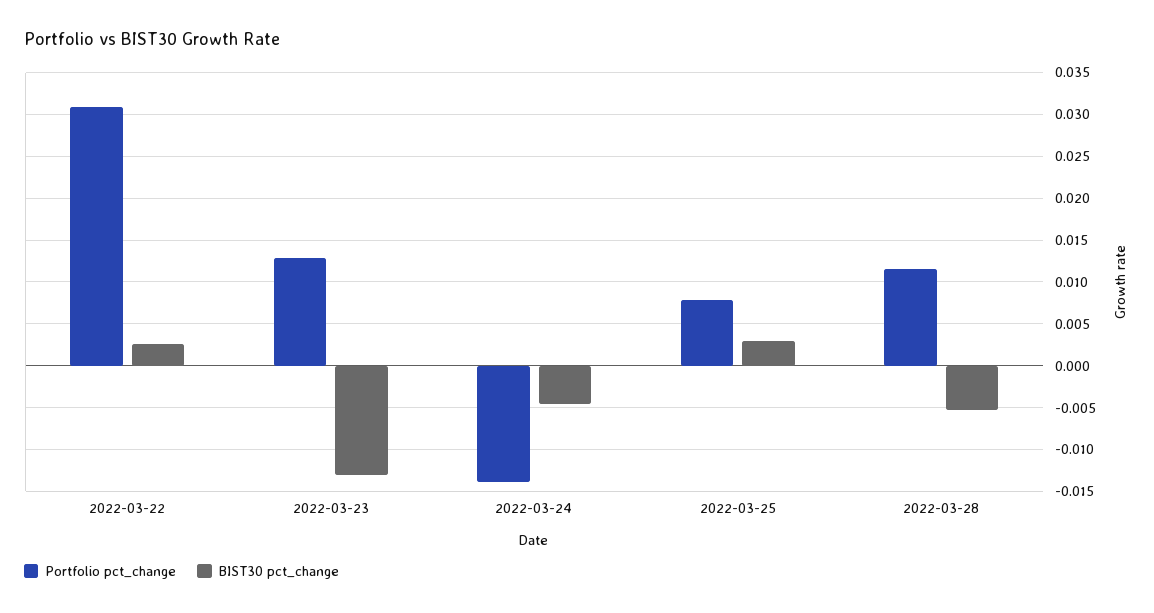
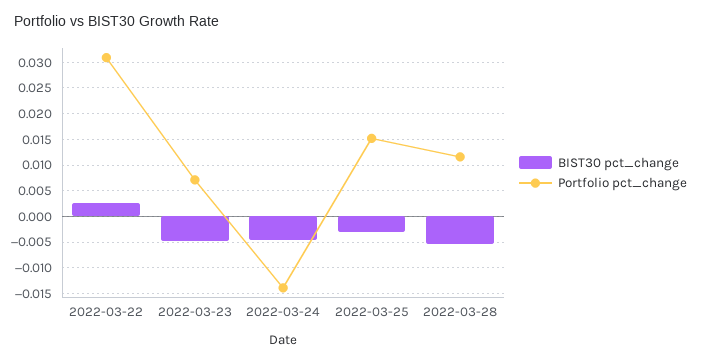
  {
    "Portfolio pct_change": {
      "2022-03-22": 0.031,
-     "2022-03-23": 0.013,
+     "2022-03-23": 0.0075,
      "2022-03-24": -0.014,
-     "2022-03-25": 0.008,
+     "2022-03-25": 0.015,
      "2022-03-28": 0.012
    },
    "BIST30 pct_change": {
      "2022-03-22": 0.003,
-     "2022-03-23": -0.013,
+     "2022-03-23": -0.005,
      "2022-03-24": -0.005,
-     "2022-03-25": 0.003,
+     "2022-03-25": -0.0025,
      "2022-03-28": -0.005
    }
  }

